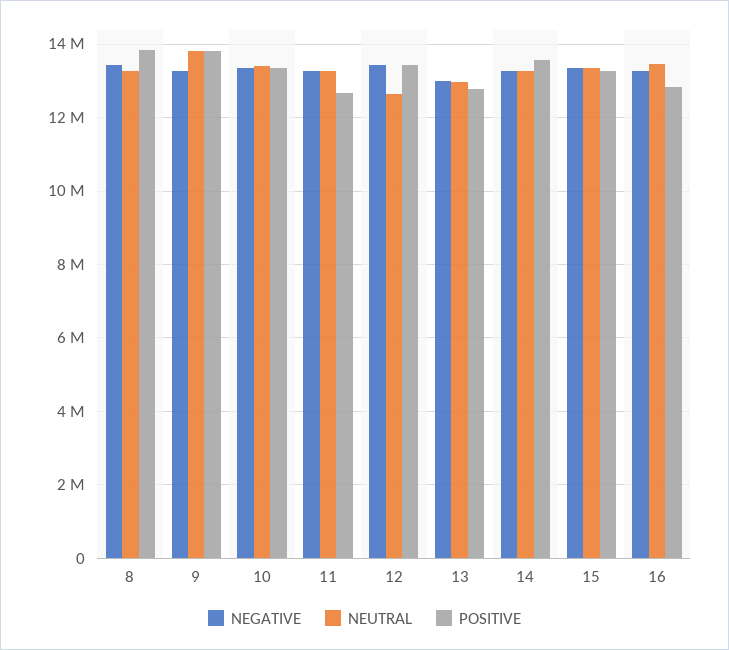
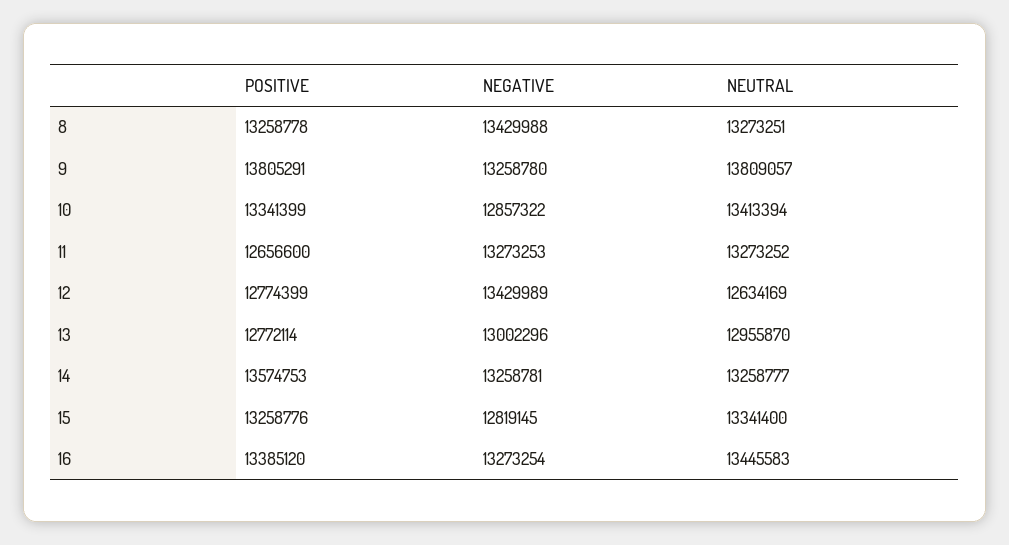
  {
    "NEGATIVE": {
      "8": 13429988,
      "9": 13258780,
-     "10": 13400000,
+     "10": 12857322,
      "11": 13273253,
      "12": 13429989,
      "13": 13002296,
      "14": 13258781,
-     "15": 13400000,
+     "15": 12819145,
      "16": 13273254
    },
    "NEUTRAL": {
      "8": 13273251,
      "9": 13809057,
      "10": 13413394,
      "11": 13273252,
      "12": 12634169,
      "13": 12955870,
      "14": 13258777,
      "15": 13341400,
      "16": 13445583
    },
    "POSITIVE": {
-     "8": 13800000,
+     "8": 13258778,
      "9": 13805291,
      "10": 13341399,
      "11": 12656600,
-     "12": 13400000,
+     "12": 12774399,
      "13": 12772114,
      "14": 13574753,
      "15": 13258776,
-     "16": 12800000
+     "16": 13385120
    }
  }

